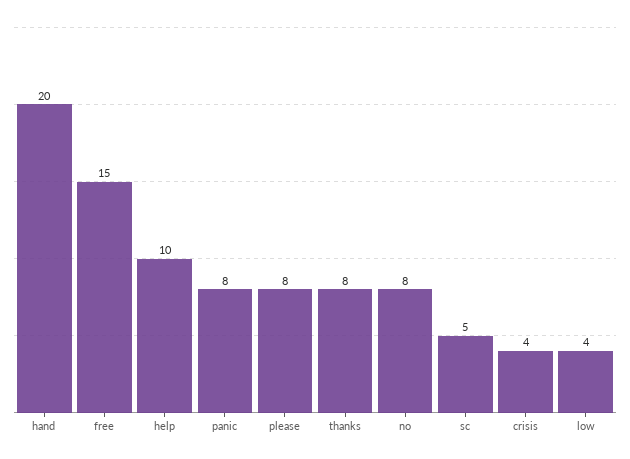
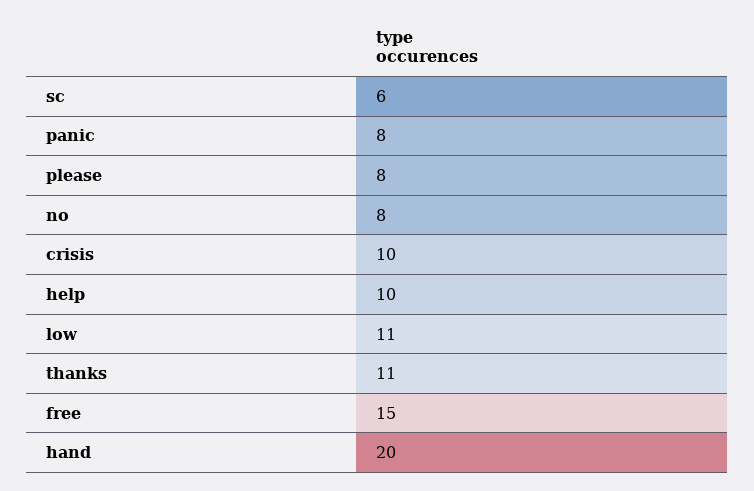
  {
    "hand": 20,
    "free": 15,
    "help": 10,
    "panic": 8,
    "please": 8,
-   "thanks": 8,
+   "thanks": 11,
    "no": 8,
-   "sc": 5,
+   "sc": 6,
-   "crisis": 4,
+   "crisis": 10,
-   "low": 4
+   "low": 11
  }

